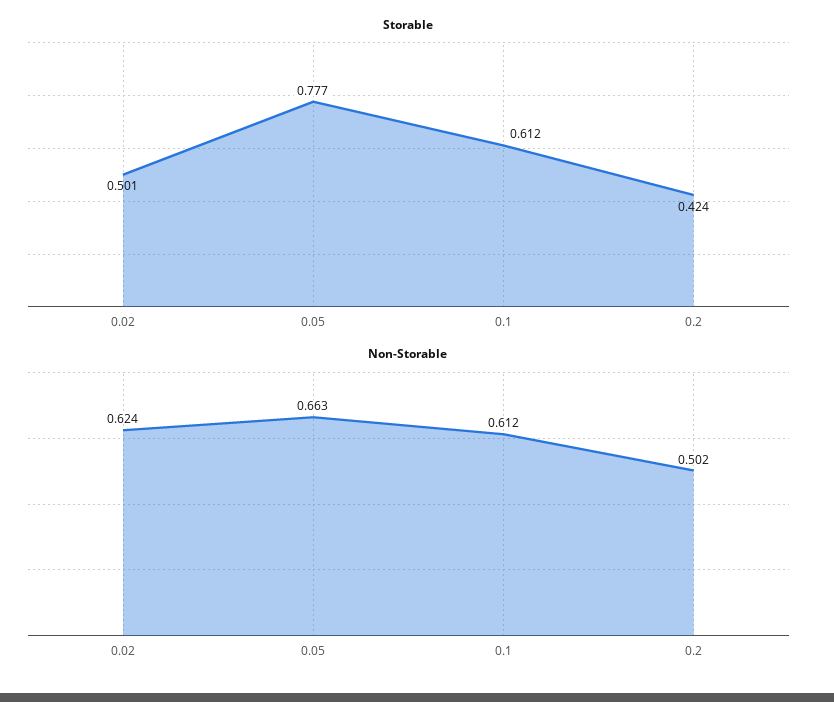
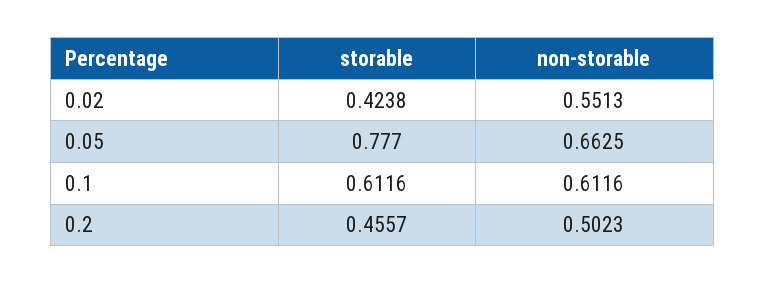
  {
    "Storable": {
-     "0.02": 0.501,
+     "0.02": 0.4238,
      "0.05": 0.777,
      "0.1": 0.6116,
-     "0.2": 0.424
+     "0.2": 0.4557
    },
    "Non-Storable": {
-     "0.02": 0.624,
+     "0.02": 0.5513,
      "0.05": 0.6625,
      "0.1": 0.6116,
      "0.2": 0.5023
    }
  }

